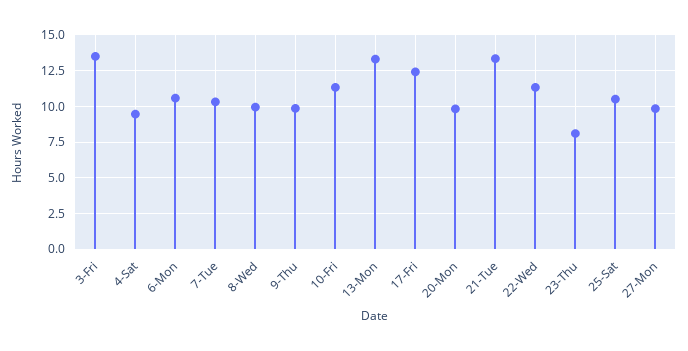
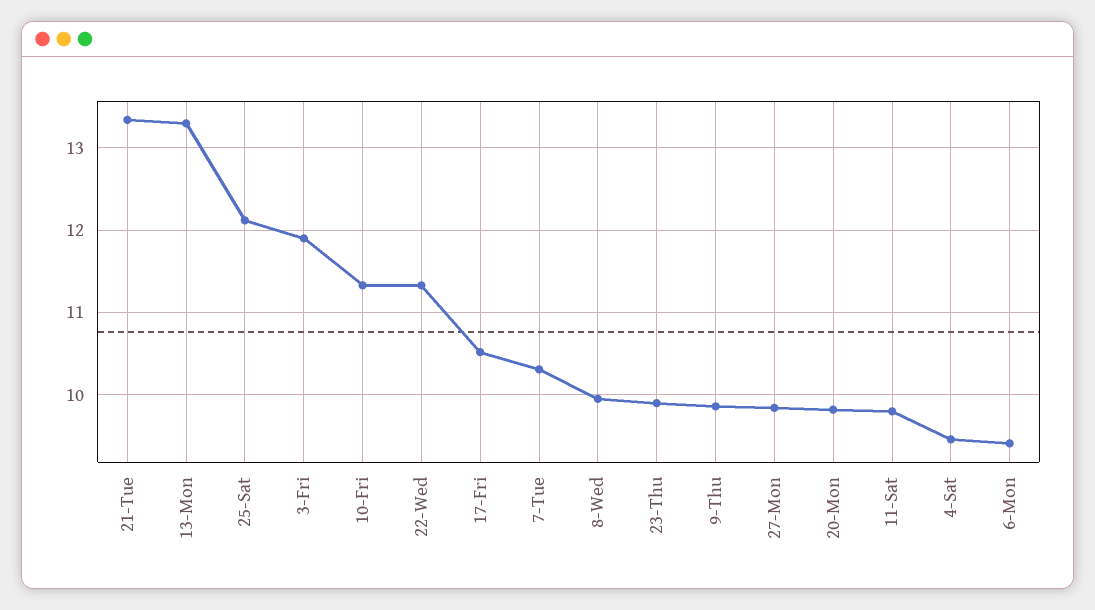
  {
-   "3-Fri": 13.5,
+   "3-Fri": 11.9,
    "4-Sat": 9.5,
-   "6-Mon": 10.5,
+   "6-Mon": 9.4,
    "7-Tue": 10.3,
    "8-Wed": 10,
    "9-Thu": 9.9,
    "10-Fri": 11.3,
    "13-Mon": 13.3,
-   "17-Fri": 12.5,
+   "17-Fri": 10.5,
    "20-Mon": 9.8,
    "21-Tue": 13.3,
    "22-Wed": 11.3,
-   "23-Thu": 8,
+   "23-Thu": 9.9,
-   "25-Sat": 10.5,
+   "25-Sat": 12.1,
-   "27-Mon": 9.8
+   "27-Mon": 9.8,
+   "11-Sat": 9.8
  }

